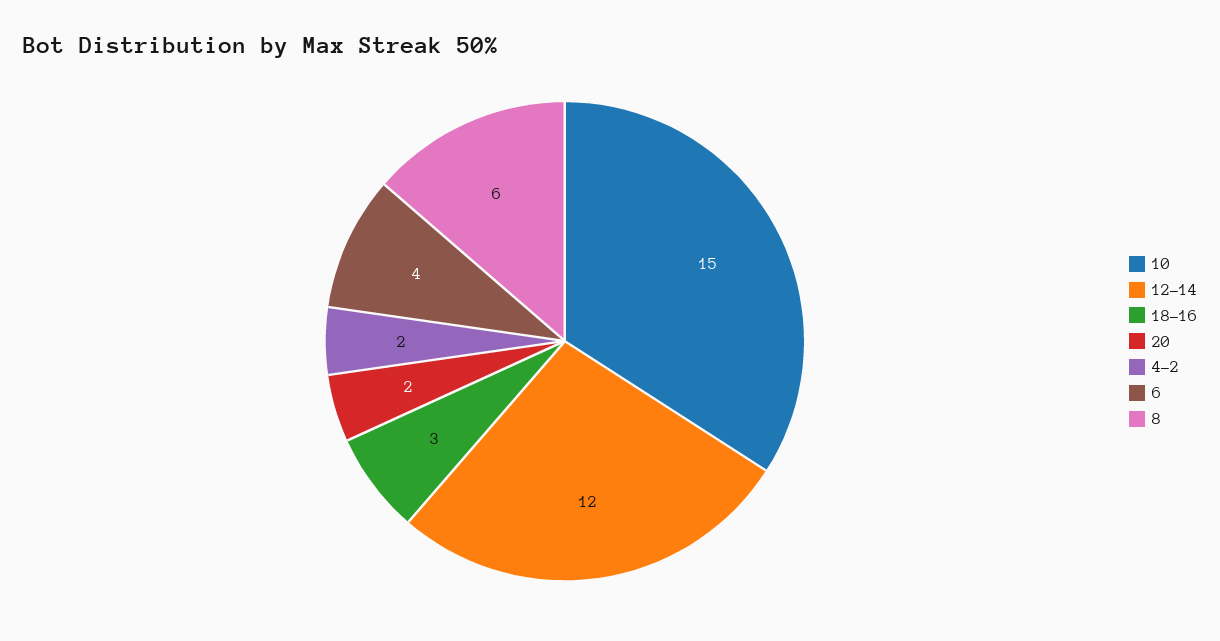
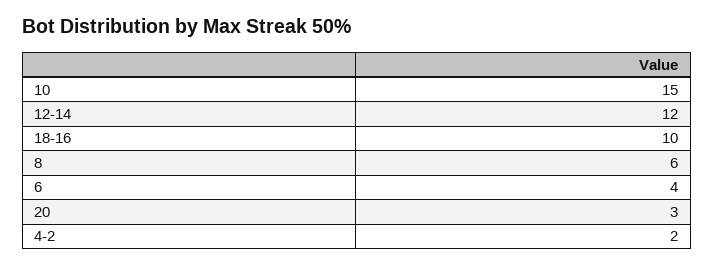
  {
    "10": 15,
    "12-14": 12,
-   "18-16": 3,
+   "18-16": 10,
-   "20": 2,
+   "20": 3,
    "4-2": 2,
    "6": 4,
    "8": 6
  }

